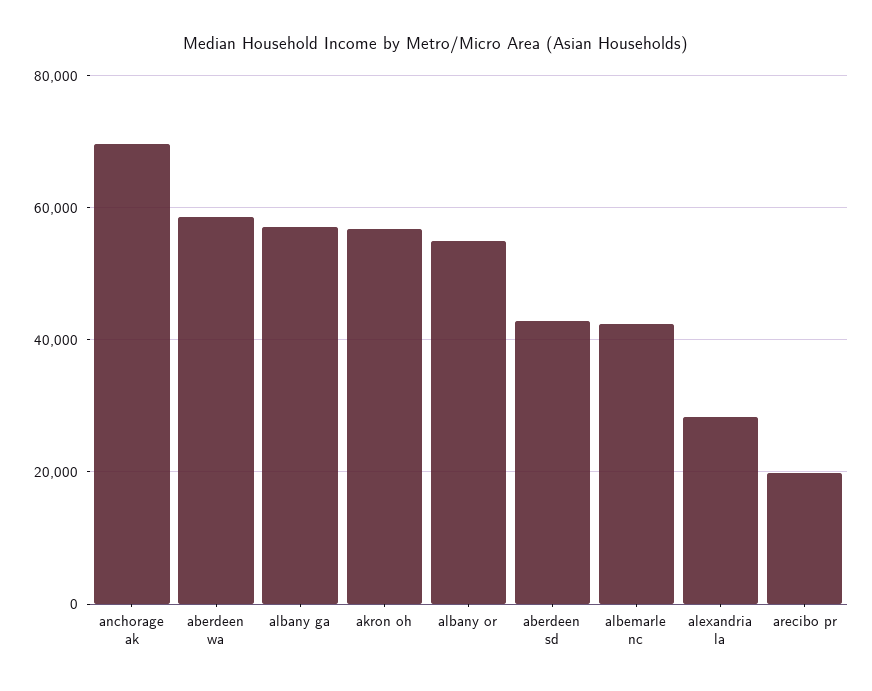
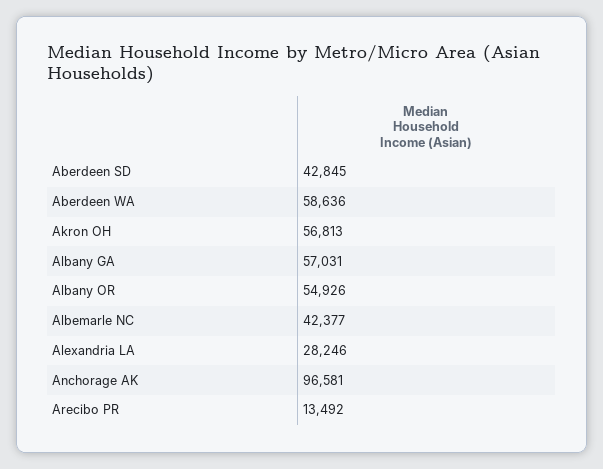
  {
-   "anchorage ak": 70000,
+   "anchorage ak": 96581,
    "aberdeen wa": 58636,
    "albany ga": 57031,
    "akron oh": 56813,
    "albany or": 54926,
    "aberdeen sd": 42845,
    "albemarle nc": 42377,
    "alexandria la": 28246,
-   "arecibo pr": 20000
+   "arecibo pr": 13492
  }

